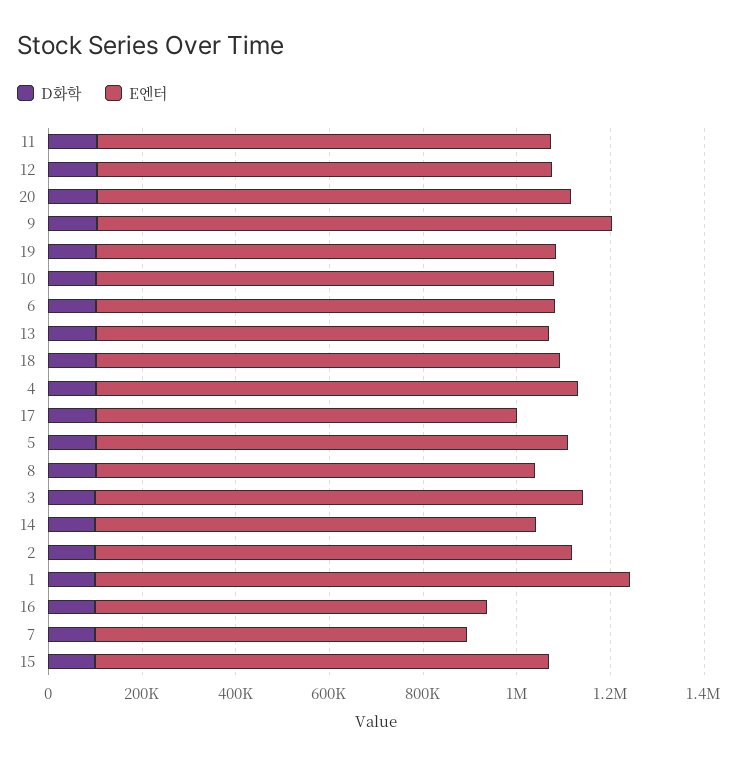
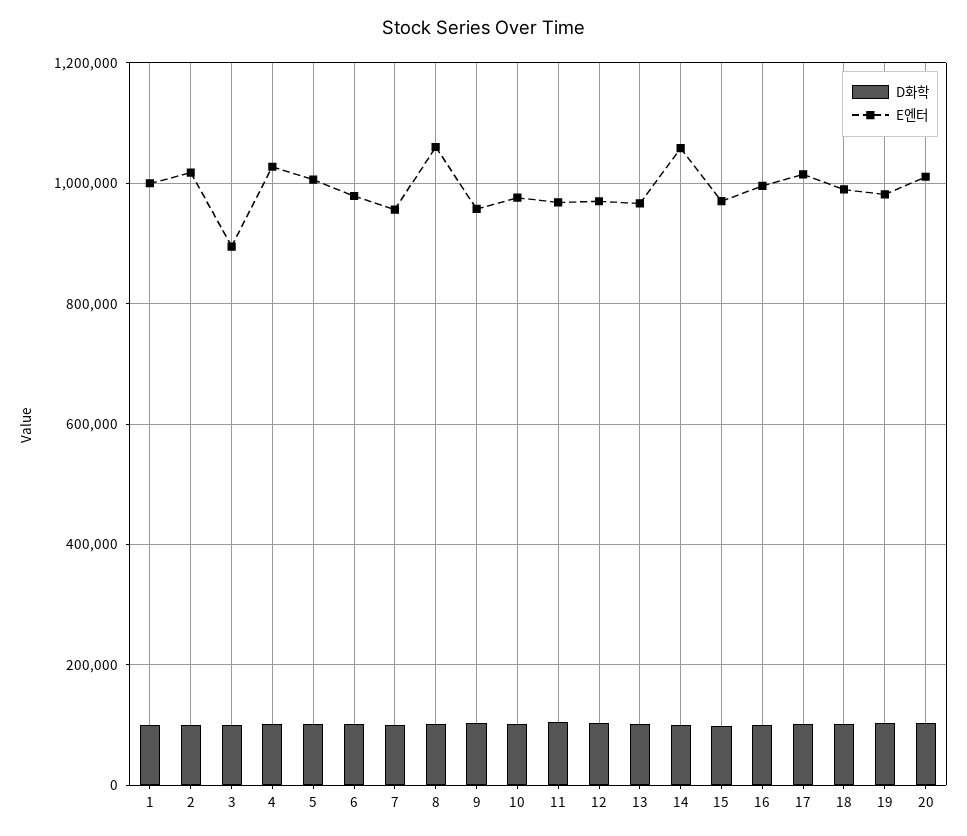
  {
    "D화학": {
      "11": 100000,
      "12": 100000,
      "20": 100000,
      "9": 100000,
      "19": 100000,
      "10": 100000,
      "6": 100000,
      "13": 100000,
      "18": 100000,
      "4": 100000,
      "17": 100000,
      "5": 100000,
      "8": 100000,
      "3": 100000,
      "14": 100000,
      "2": 100000,
      "1": 100000,
      "16": 100000,
      "7": 100000,
      "15": 100000
    },
    "E엔터": {
      "11": 960000,
      "12": 980000,
      "20": 1020000,
-     "9": 1100000,
+     "9": 960000,
      "19": 980000,
      "10": 980000,
      "6": 980000,
      "13": 960000,
      "18": 980000,
      "4": 1020000,
-     "17": 900000,
+     "17": 1020000,
      "5": 1000000,
-     "8": 950000,
+     "8": 1060000,
-     "3": 1050000,
+     "3": 900000,
-     "14": 950000,
+     "14": 1060000,
      "2": 1020000,
-     "1": 1150000,
+     "1": 1000000,
-     "16": 850000,
+     "16": 1000000,
-     "7": 800000,
+     "7": 960000,
      "15": 980000
    }
  }

